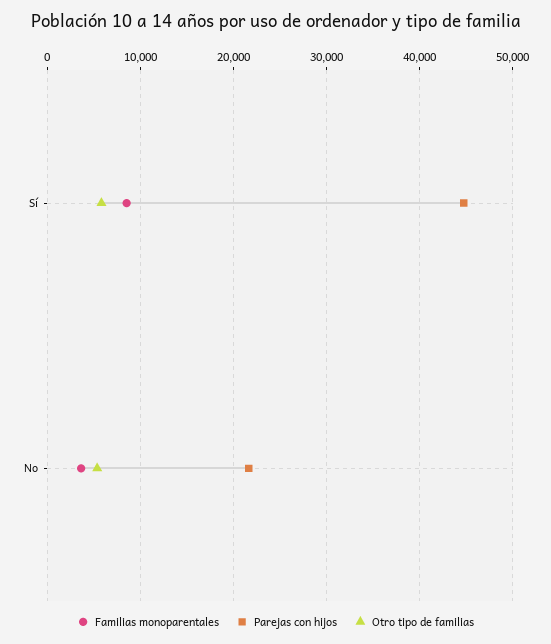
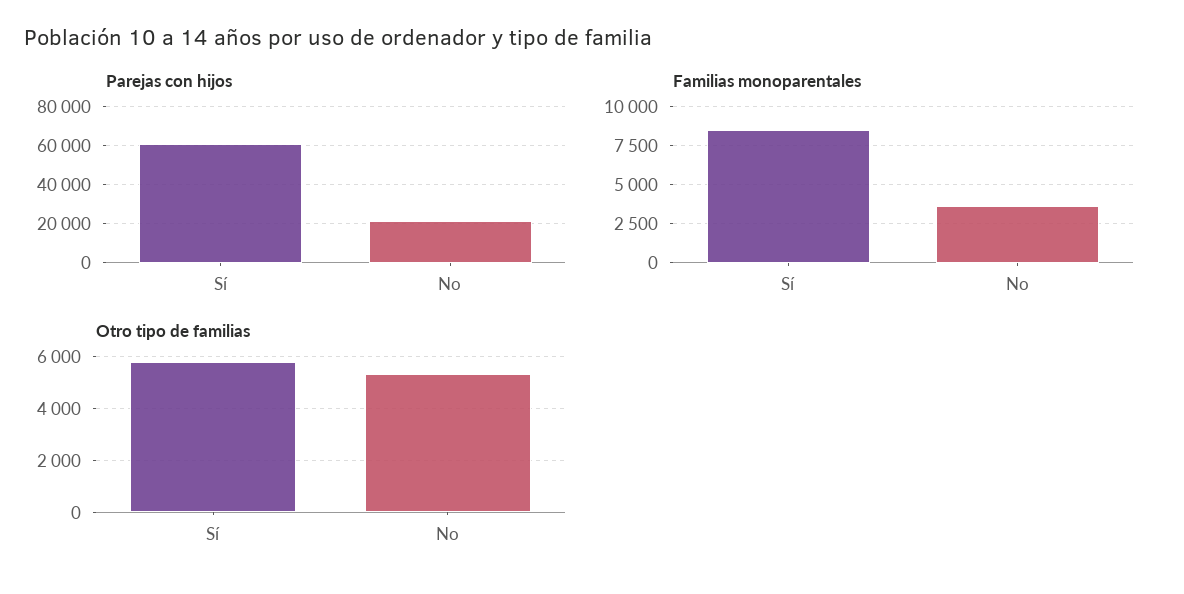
  {
    "Familias monoparentales": {
      "Sí": 8500,
      "No": 3500
    },
    "Parejas con hijos": {
-     "Sí": 45000,
+     "Sí": 60000,
      "No": 22000
    },
    "Otro tipo de familias": {
      "Sí": 5750,
      "No": 5250
    }
  }

